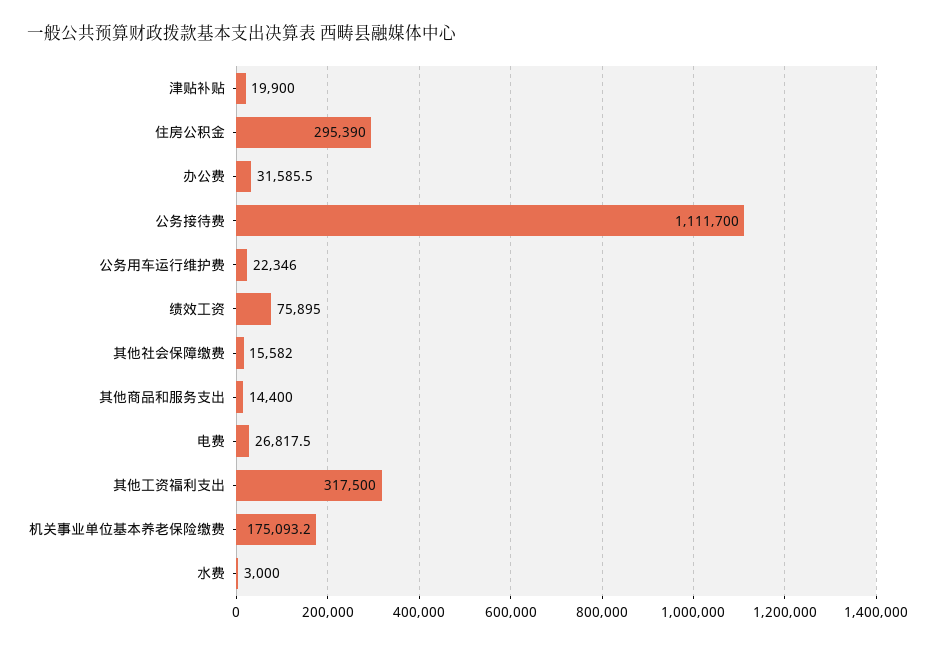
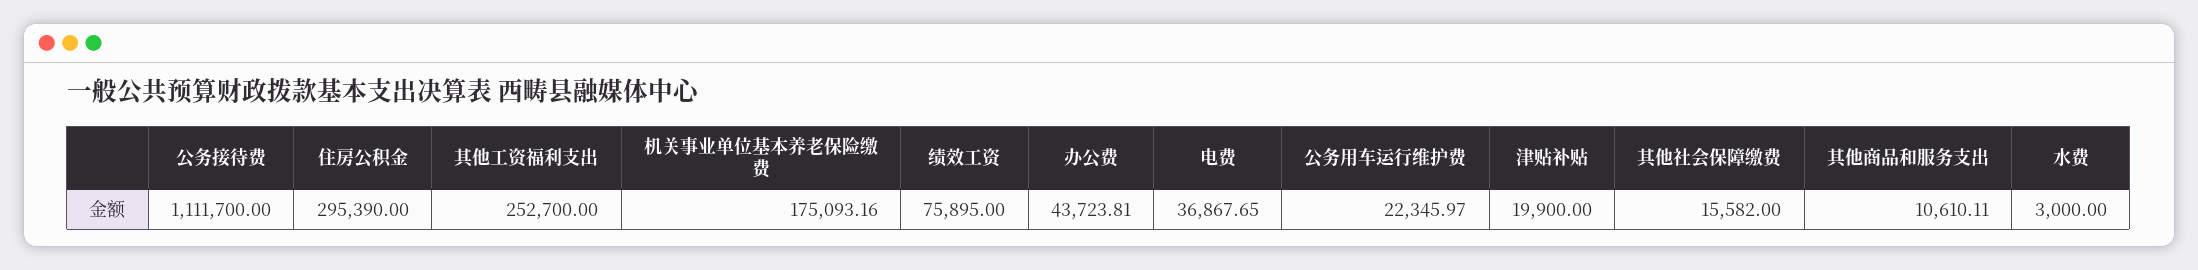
  {
    "津贴补贴": 19900,
    "住房公积金": 295390,
-   "办公费": 31585.5,
+   "办公费": 43723.81,
    "公务接待费": 1111700,
    "公务用车运行维护费": 22345.97,
    "绩效工资": 75895,
    "其他社会保障缴费": 15582,
-   "其他商品和服务支出": 14400,
+   "其他商品和服务支出": 10610.11,
-   "电费": 26817.5,
+   "电费": 36867.65,
-   "其他工资福利支出": 317500,
+   "其他工资福利支出": 252700,
    "机关事业单位基本养老保险缴费": 175093.16,
    "水费": 3000
  }

